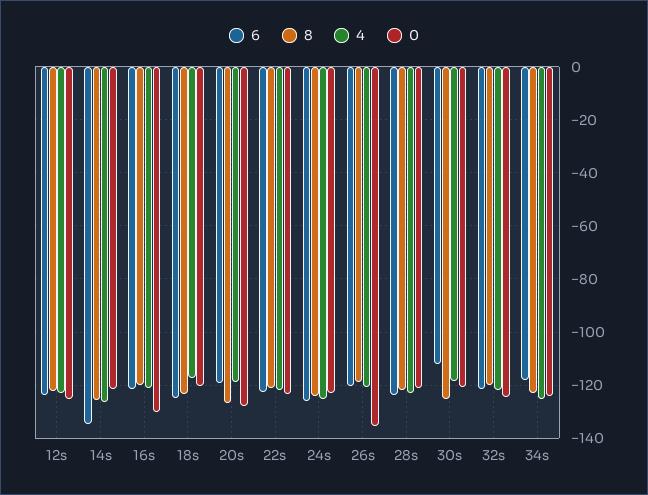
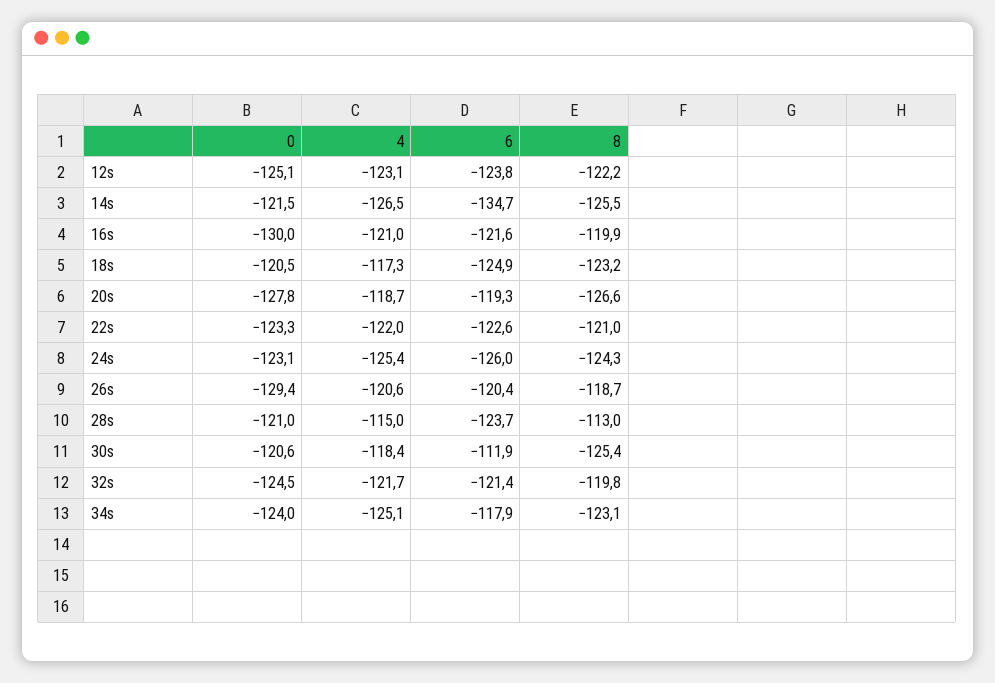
  {
    "6": {
      "12s": -123.8,
      "14s": -134.7,
      "16s": -121.6,
      "18s": -124.9,
      "20s": -119.3,
      "22s": -122.6,
      "24s": -126,
      "26s": -120.4,
      "28s": -123.7,
      "30s": -111.9,
      "32s": -121.4,
      "34s": -117.9
    },
    "8": {
      "12s": -122.2,
      "14s": -125.5,
      "16s": -119.9,
      "18s": -123.2,
      "20s": -126.6,
      "22s": -121,
      "24s": -124.3,
      "26s": -118.7,
-     "28s": -122.5,
+     "28s": -113,
      "30s": -125.4,
      "32s": -119.8,
      "34s": -123.1
    },
    "4": {
      "12s": -123.1,
      "14s": -126.5,
      "16s": -121,
      "18s": -117.3,
      "20s": -118.7,
      "22s": -122,
      "24s": -125.4,
      "26s": -120.6,
-     "28s": -122.5,
+     "28s": -115,
      "30s": -118.4,
      "32s": -121.7,
      "34s": -125.1
    },
    "0": {
      "12s": -125.1,
      "14s": -121.5,
      "16s": -130,
      "18s": -120.5,
      "20s": -127.8,
      "22s": -123.3,
      "24s": -123.1,
-     "26s": -135,
+     "26s": -129.4,
      "28s": -121,
      "30s": -120.6,
      "32s": -124.5,
      "34s": -124
    }
  }

